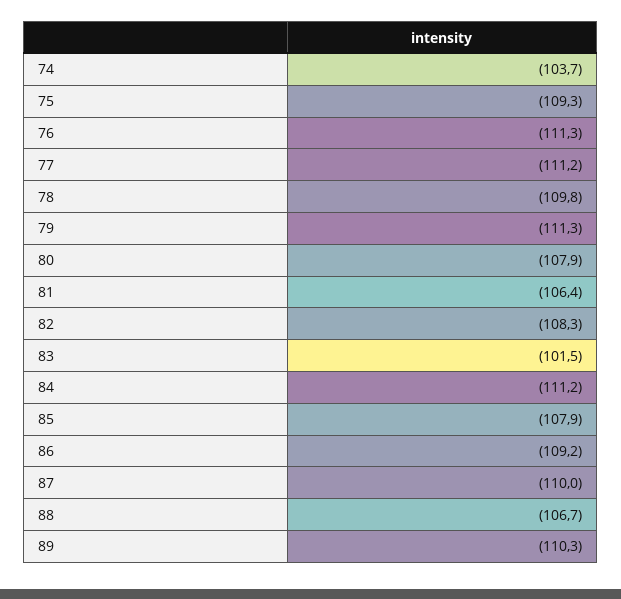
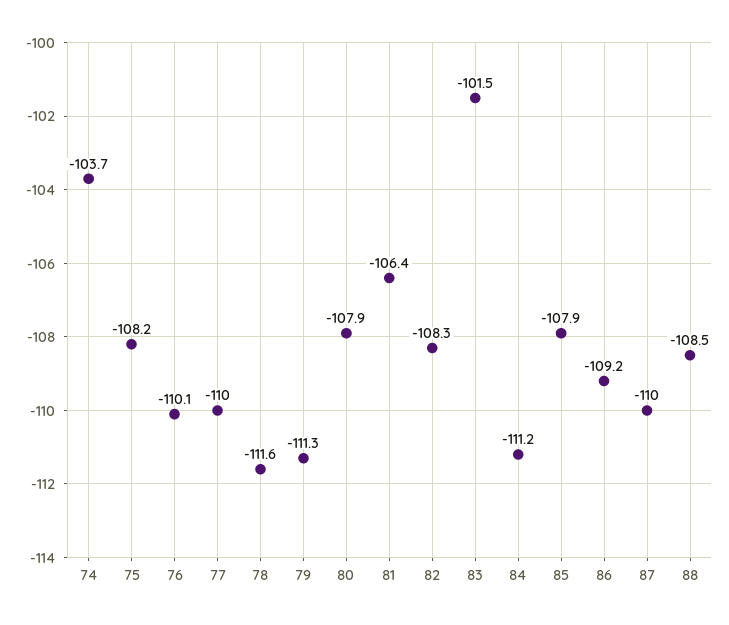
  {
    "74": -103.7,
-   "75": -109.3,
+   "75": -108.2,
-   "76": -111.3,
+   "76": -110.1,
-   "77": -111.2,
+   "77": -110,
-   "78": -109.8,
+   "78": -111.6,
    "79": -111.3,
    "80": -107.9,
    "81": -106.4,
    "82": -108.3,
    "83": -101.5,
    "84": -111.2,
    "85": -107.9,
    "86": -109.2,
    "87": -110,
-   "88": -106.7,
+   "88": -108.5
-   "89": -110.3
  }

